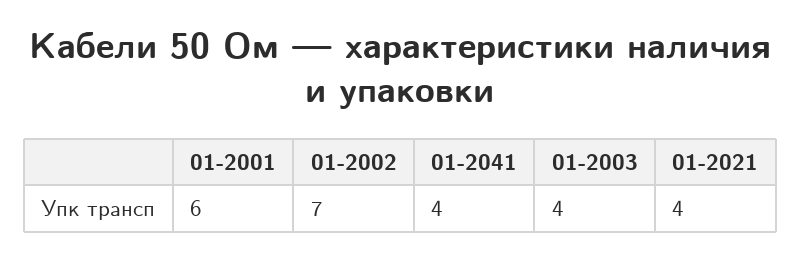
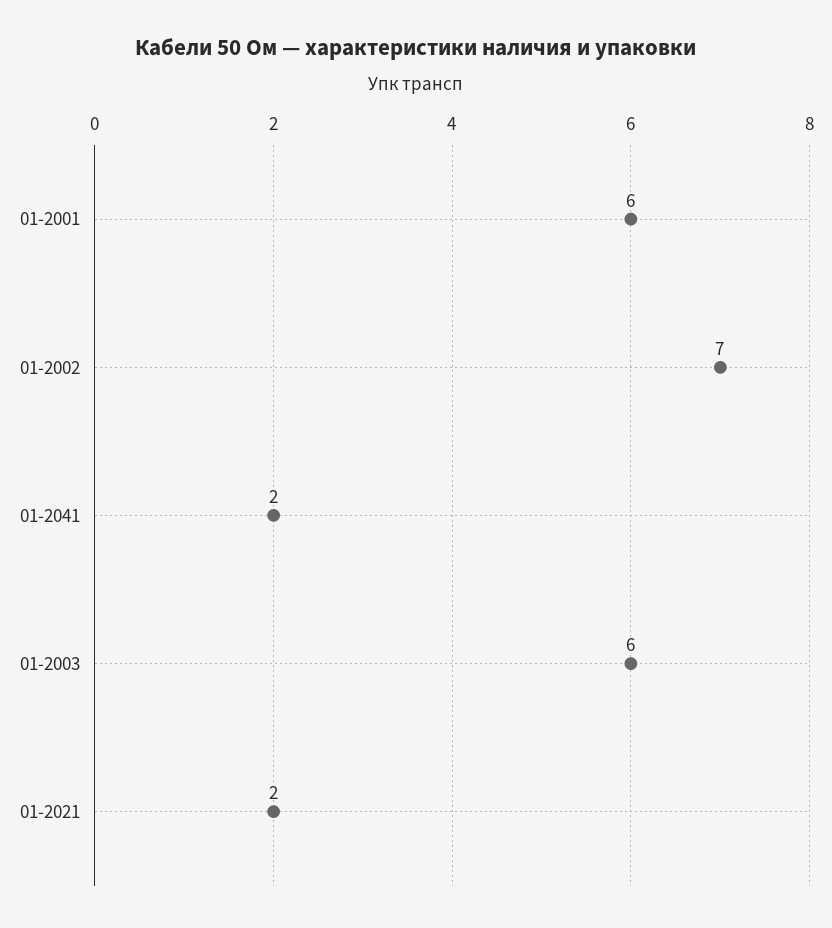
  {
    "01-2001": 6,
    "01-2002": 7,
-   "01-2041": 4,
+   "01-2041": 2,
-   "01-2003": 4,
+   "01-2003": 6,
-   "01-2021": 4
+   "01-2021": 2
  }

